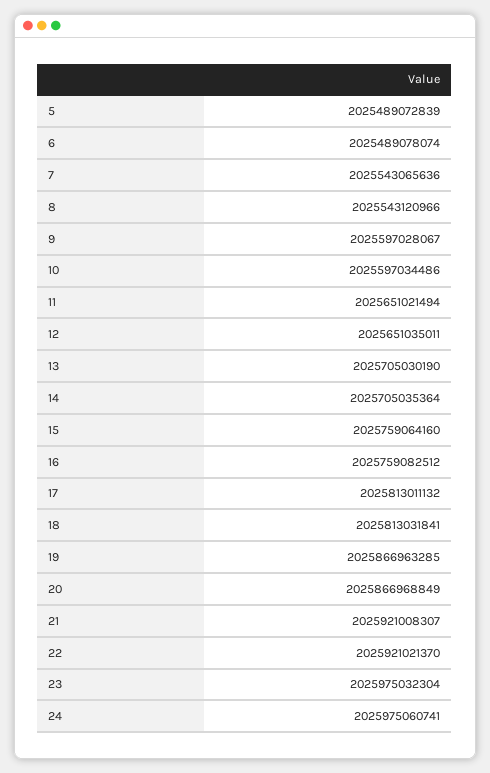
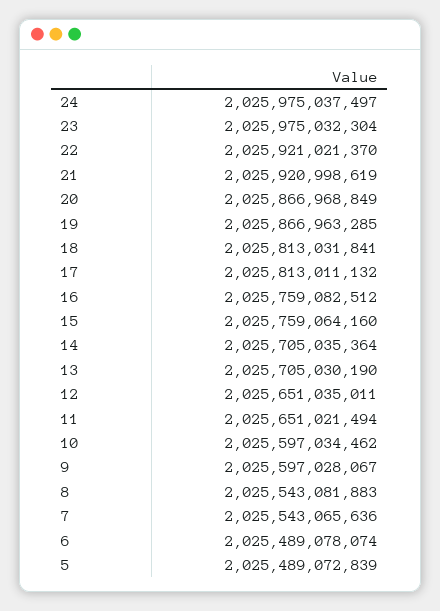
  {
    "5": 2025489072839,
    "6": 2025489078074,
    "7": 2025543065636,
-   "8": 2025543120966,
+   "8": 2025543081883,
    "9": 2025597028067,
-   "10": 2025597034486,
+   "10": 2025597034462,
    "11": 2025651021494,
    "12": 2025651035011,
    "13": 2025705030190,
    "14": 2025705035364,
    "15": 2025759064160,
    "16": 2025759082512,
    "17": 2025813011132,
    "18": 2025813031841,
    "19": 2025866963285,
    "20": 2025866968849,
-   "21": 2025921008307,
+   "21": 2025920998619,
    "22": 2025921021370,
    "23": 2025975032304,
-   "24": 2025975060741
+   "24": 2025975037497
  }

